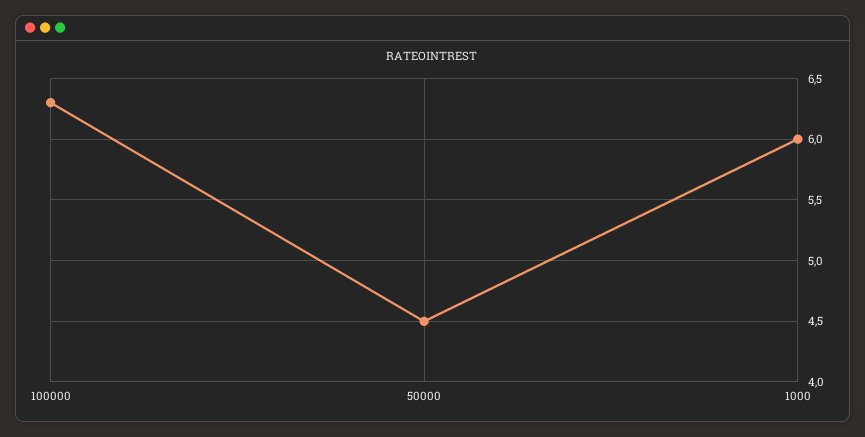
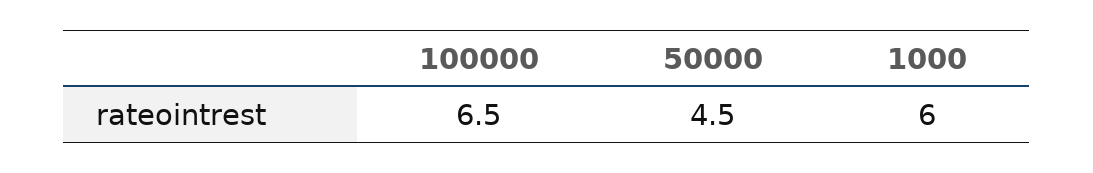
  {
-   "100000": 6.3,
+   "100000": 6.5,
    "50000": 4.5,
    "1000": 6
  }

